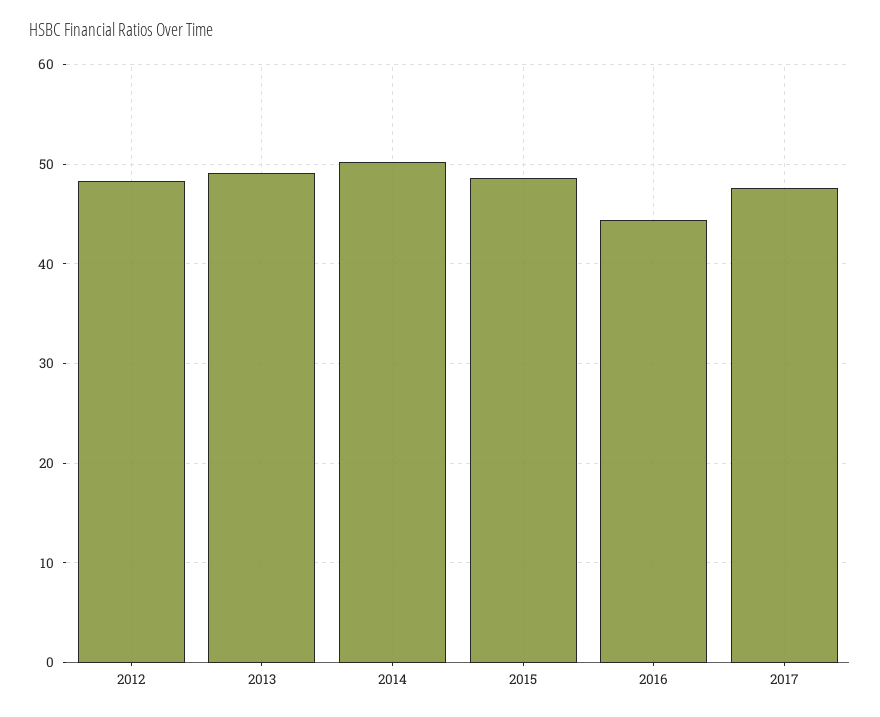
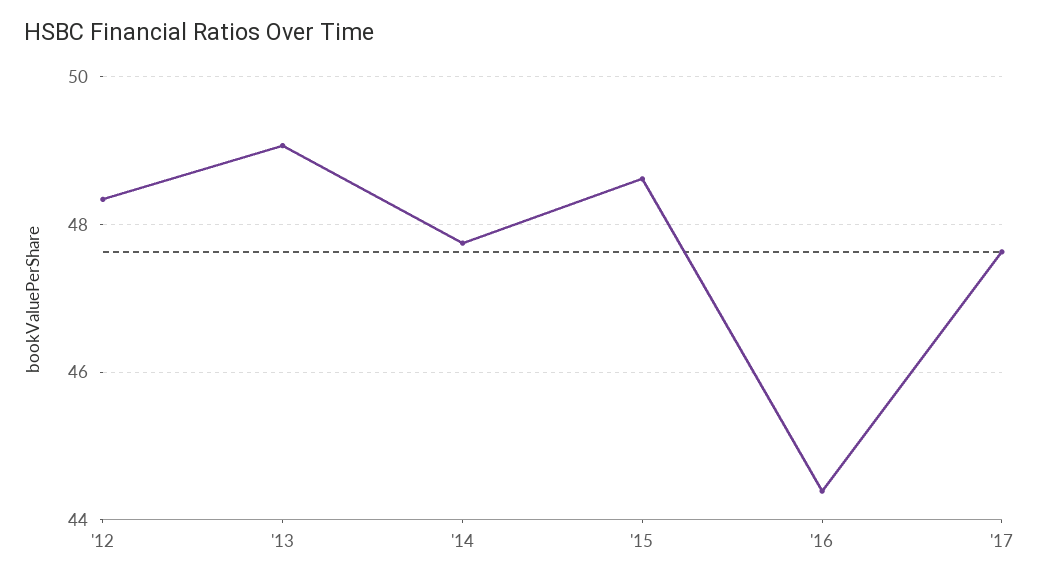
  {
    "2012": 48.4,
    "2013": 49,
-   "2014": 50,
+   "2014": 47.8,
    "2015": 48.6,
    "2016": 44.4,
    "2017": 47.6
  }

